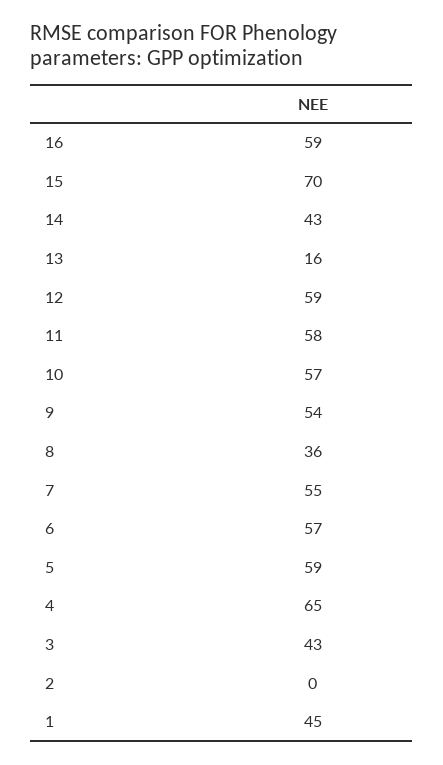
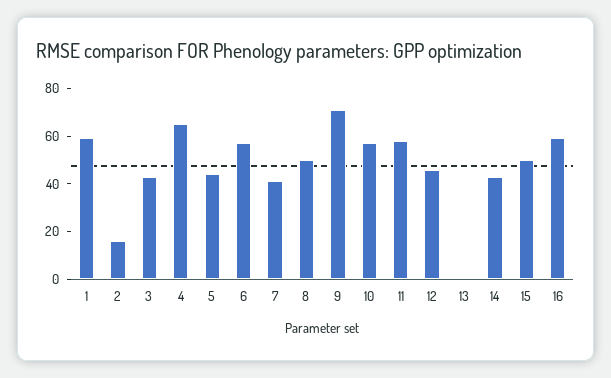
  {
    "16": 59,
-   "15": 70,
+   "15": 50,
    "14": 43,
-   "13": 16,
+   "13": 0,
-   "12": 59,
+   "12": 45,
    "11": 58,
    "10": 57,
-   "9": 54,
+   "9": 70,
-   "8": 36,
+   "8": 50,
-   "7": 55,
+   "7": 40,
    "6": 57,
-   "5": 59,
+   "5": 45,
    "4": 65,
    "3": 43,
-   "2": 0,
+   "2": 15,
-   "1": 45
+   "1": 60
  }

